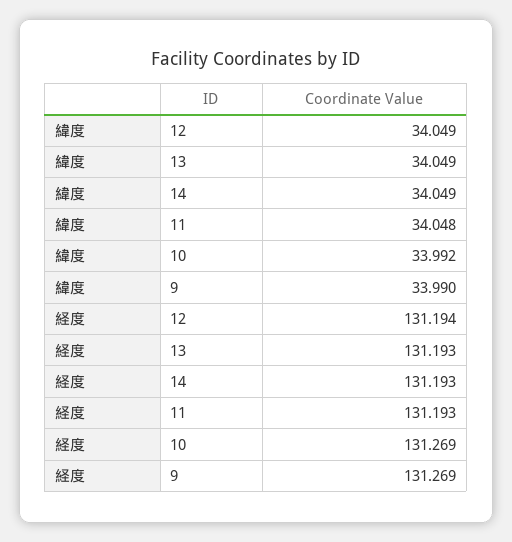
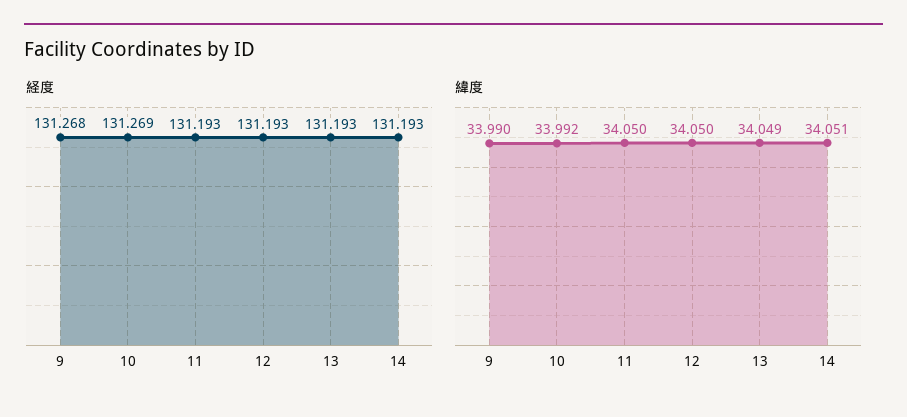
  {
    "緯度": {
-     "12": 34.049,
+     "12": 34.05,
      "13": 34.049,
-     "14": 34.049,
+     "14": 34.051,
-     "11": 34.048,
+     "11": 34.05,
      "10": 33.992,
      "9": 33.99
    },
    "経度": {
-     "12": 131.194,
+     "12": 131.193,
      "13": 131.193,
      "14": 131.193,
      "11": 131.193,
      "10": 131.269,
-     "9": 131.269
+     "9": 131.268
    }
  }

